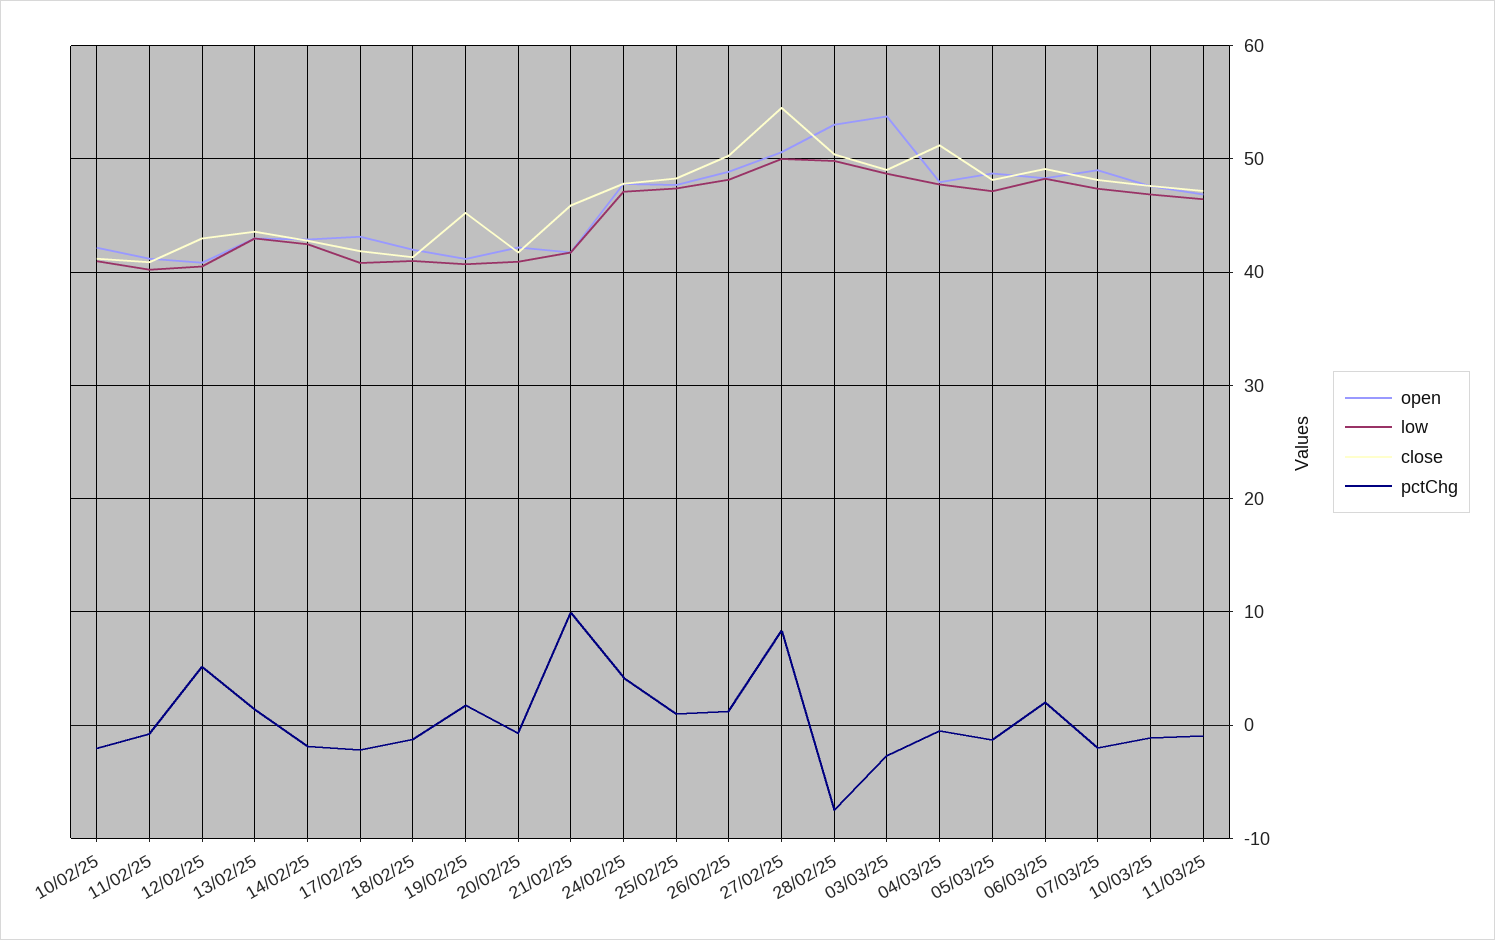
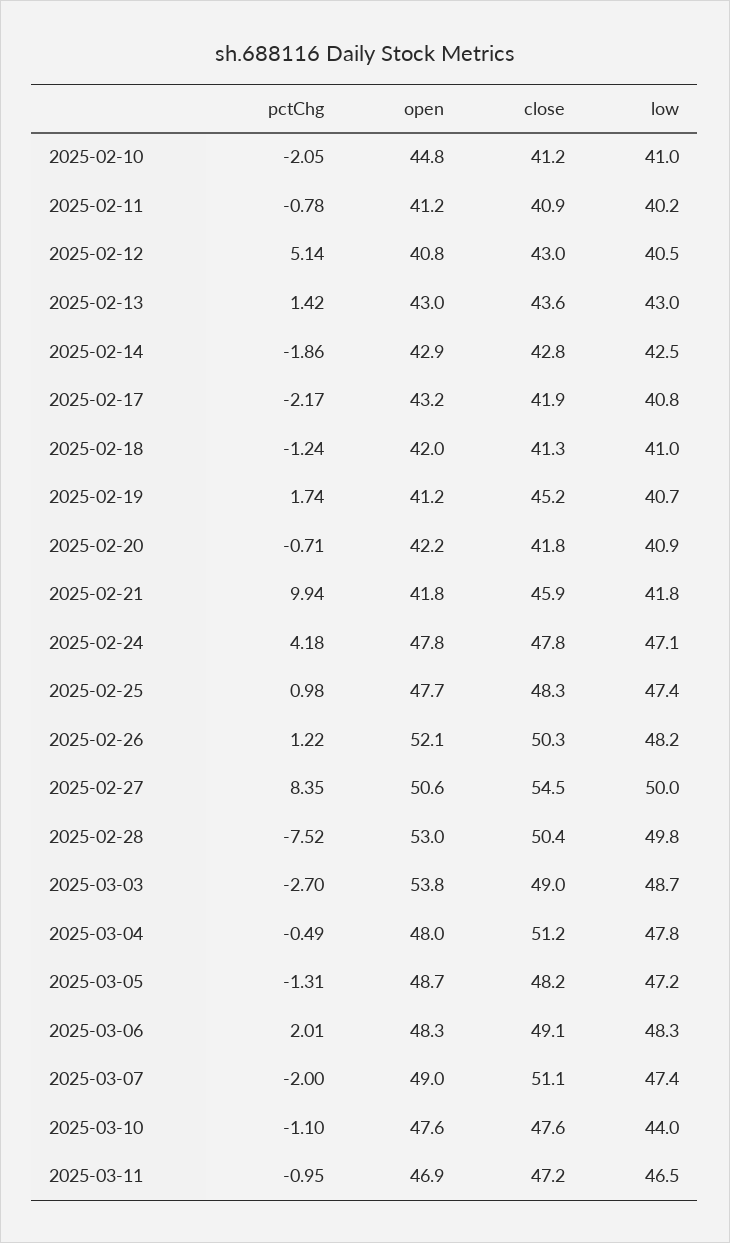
  {
    "open": {
-     "10/02/25": 42,
+     "10/02/25": 44.8,
      "11/02/25": 41.2,
      "12/02/25": 40.8,
      "13/02/25": 43,
      "14/02/25": 42.9,
      "17/02/25": 43.2,
      "18/02/25": 42,
      "19/02/25": 41.2,
      "20/02/25": 42.2,
      "21/02/25": 41.8,
      "24/02/25": 47.8,
      "25/02/25": 47.7,
-     "26/02/25": 49,
+     "26/02/25": 52.1,
      "27/02/25": 50.6,
      "28/02/25": 53,
      "03/03/25": 53.8,
      "04/03/25": 48,
      "05/03/25": 48.7,
      "06/03/25": 48.3,
      "07/03/25": 49,
      "10/03/25": 47.6,
      "11/03/25": 46.9
    },
    "low": {
      "10/02/25": 41,
      "11/02/25": 40.2,
      "12/02/25": 40.5,
      "13/02/25": 43,
      "14/02/25": 42.5,
      "17/02/25": 40.8,
      "18/02/25": 41,
      "19/02/25": 40.7,
      "20/02/25": 40.9,
      "21/02/25": 41.8,
      "24/02/25": 47.1,
      "25/02/25": 47.4,
      "26/02/25": 48.2,
      "27/02/25": 50,
      "28/02/25": 49.8,
      "03/03/25": 48.7,
      "04/03/25": 47.8,
      "05/03/25": 47.2,
      "06/03/25": 48.3,
      "07/03/25": 47.4,
-     "10/03/25": 47,
+     "10/03/25": 44,
      "11/03/25": 46.5
    },
    "close": {
      "10/02/25": 41.2,
      "11/02/25": 40.9,
      "12/02/25": 43,
      "13/02/25": 43.6,
      "14/02/25": 42.8,
      "17/02/25": 41.9,
      "18/02/25": 41.3,
      "19/02/25": 45.2,
      "20/02/25": 41.8,
      "21/02/25": 45.9,
      "24/02/25": 47.8,
      "25/02/25": 48.3,
      "26/02/25": 50.3,
      "27/02/25": 54.5,
      "28/02/25": 50.4,
      "03/03/25": 49,
      "04/03/25": 51.2,
      "05/03/25": 48.2,
      "06/03/25": 49.1,
-     "07/03/25": 48,
+     "07/03/25": 51.1,
      "10/03/25": 47.6,
      "11/03/25": 47.2
    },
    "pctChg": {
      "10/02/25": -2.05,
      "11/02/25": -0.78,
      "12/02/25": 5.14,
      "13/02/25": 1.42,
      "14/02/25": -1.86,
      "17/02/25": -2.17,
      "18/02/25": -1.24,
      "19/02/25": 1.74,
      "20/02/25": -0.71,
      "21/02/25": 9.94,
      "24/02/25": 4.18,
      "25/02/25": 0.98,
      "26/02/25": 1.22,
      "27/02/25": 8.35,
      "28/02/25": -7.52,
      "03/03/25": -2.7,
      "04/03/25": -0.49,
      "05/03/25": -1.31,
      "06/03/25": 2.01,
      "07/03/25": -2,
      "10/03/25": -1.1,
      "11/03/25": -0.95
    }
  }

